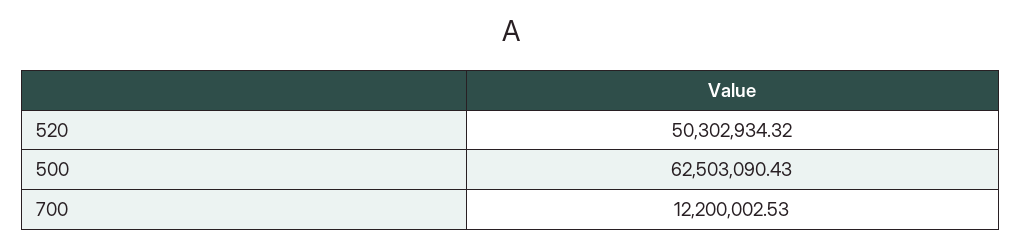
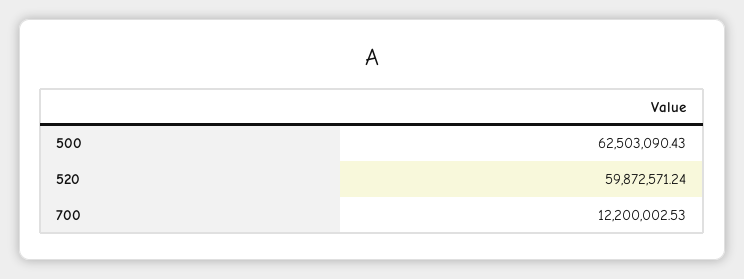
  {
-   "520": 50302934.32,
+   "520": 59872571.24,
    "500": 62503090.43,
    "700": 12200002.53
  }

